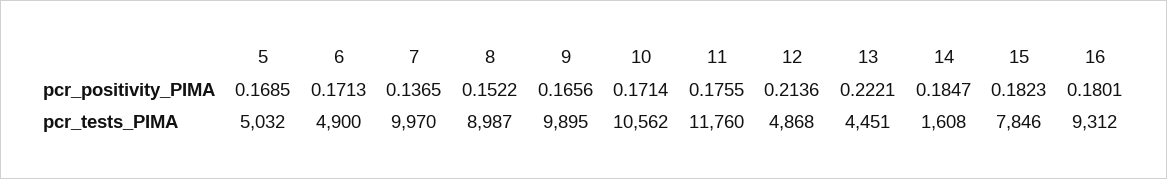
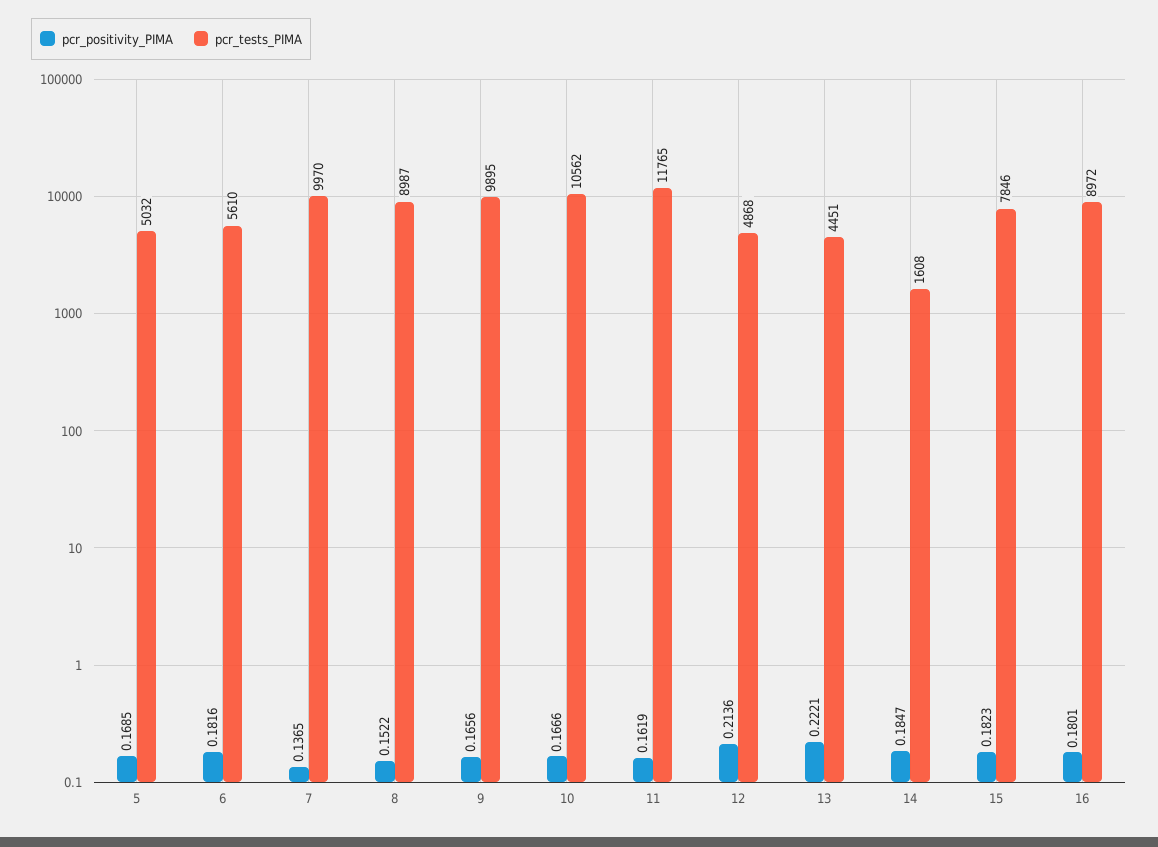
  {
    "pcr_positivity_PIMA": {
      "5": 0.1685,
-     "6": 0.1713,
+     "6": 0.1816,
      "7": 0.1365,
      "8": 0.1522,
      "9": 0.1656,
-     "10": 0.1714,
+     "10": 0.1666,
-     "11": 0.1755,
+     "11": 0.1619,
      "12": 0.2136,
      "13": 0.2221,
      "14": 0.1847,
      "15": 0.1823,
      "16": 0.1801
    },
    "pcr_tests_PIMA": {
      "5": 5032,
-     "6": 4900,
+     "6": 5610,
      "7": 9970,
      "8": 8987,
      "9": 9895,
      "10": 10562,
-     "11": 11760,
+     "11": 11765,
      "12": 4868,
      "13": 4451,
      "14": 1608,
      "15": 7846,
-     "16": 9312
+     "16": 8972
    }
  }

